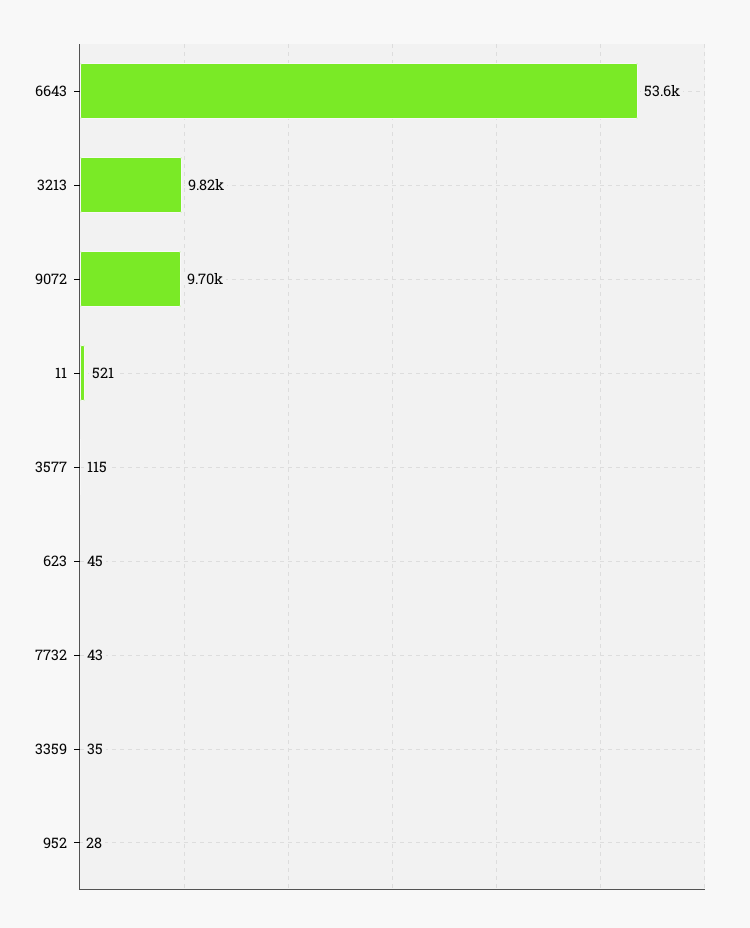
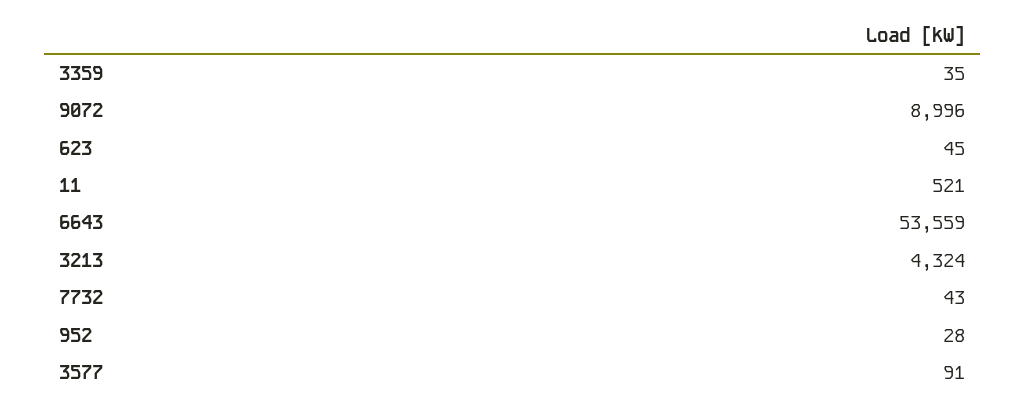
  {
    "6643": 53559,
-   "3213": 9820,
+   "3213": 4324,
-   "9072": 9700,
+   "9072": 8996,
    "11": 521,
-   "3577": 115,
+   "3577": 91,
    "623": 45,
    "7732": 43,
    "3359": 35,
    "952": 28
  }

